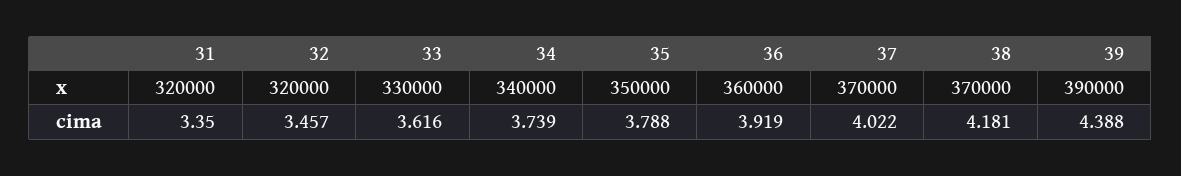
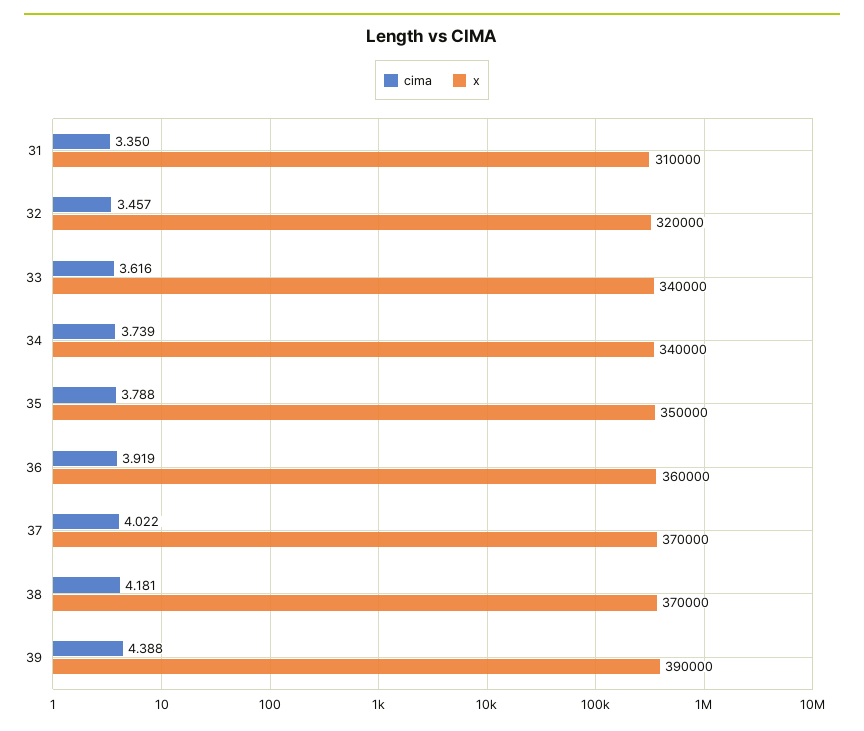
  {
    "x": {
-     "31": 320000,
+     "31": 310000,
      "32": 320000,
-     "33": 330000,
+     "33": 340000,
      "34": 340000,
      "35": 350000,
      "36": 360000,
      "37": 370000,
      "38": 370000,
      "39": 390000
    },
    "cima": {
      "31": 3.35,
      "32": 3.457,
      "33": 3.616,
      "34": 3.739,
      "35": 3.788,
      "36": 3.919,
      "37": 4.022,
      "38": 4.181,
      "39": 4.388
    }
  }

